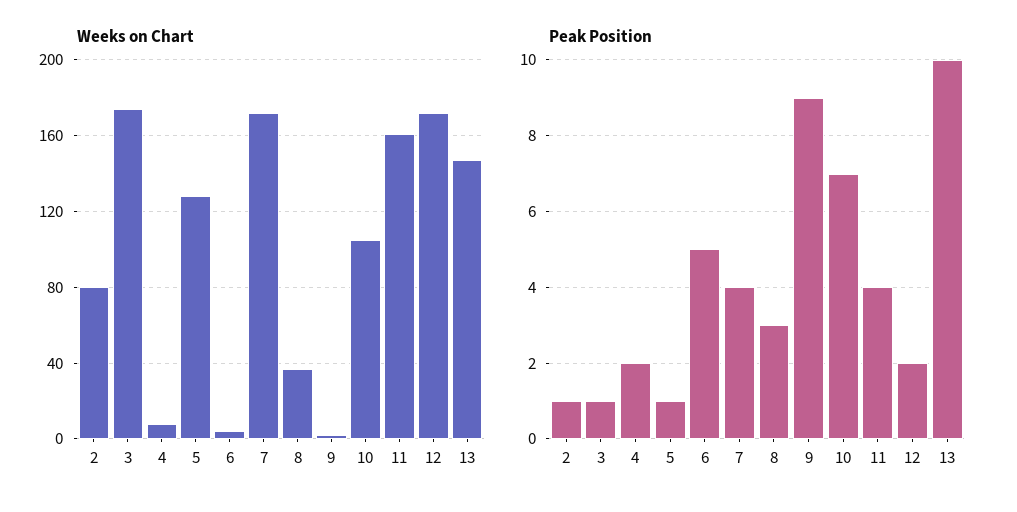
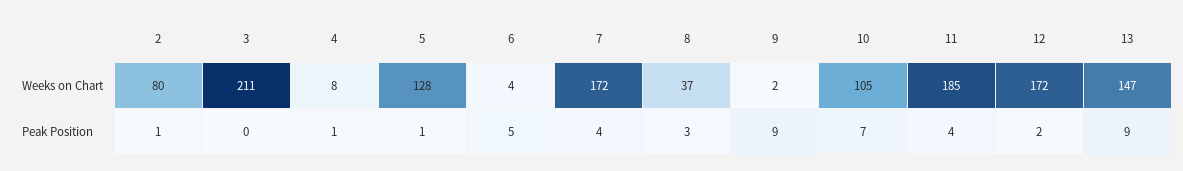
  {
    "Weeks on Chart": {
      "2": 80,
-     "3": 175,
+     "3": 211,
      "4": 8,
      "5": 128,
      "6": 4,
      "7": 172,
      "8": 37,
      "9": 2,
      "10": 105,
-     "11": 160,
+     "11": 185,
      "12": 172,
      "13": 147
    },
    "Peak Position": {
      "2": 1,
-     "3": 1,
+     "3": 0,
-     "4": 2,
+     "4": 1,
      "5": 1,
      "6": 5,
      "7": 4,
      "8": 3,
      "9": 9,
      "10": 7,
      "11": 4,
      "12": 2,
-     "13": 10
+     "13": 9
    }
  }

